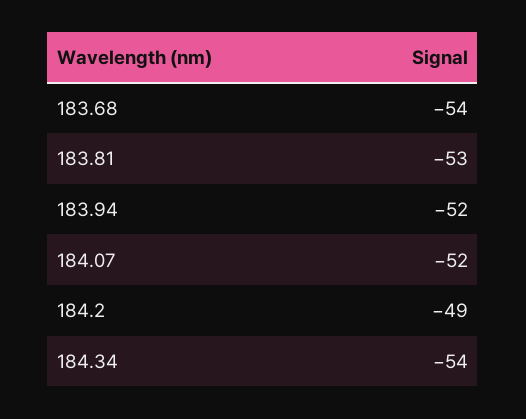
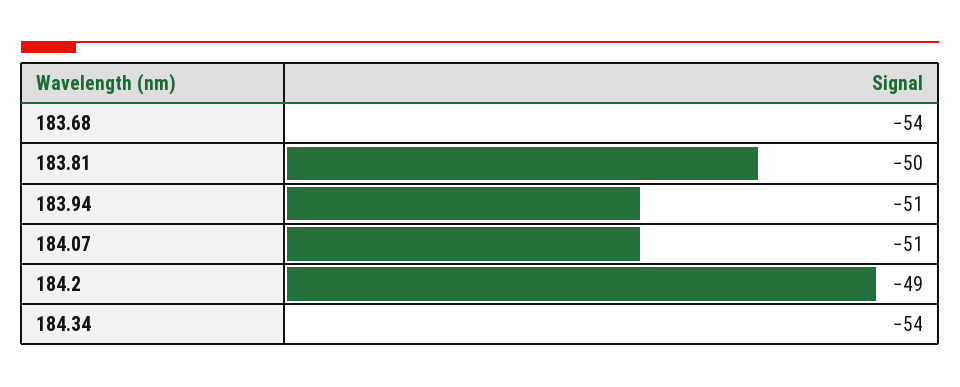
  {
    "183.68": -54,
-   "183.81": -53,
+   "183.81": -50,
-   "183.94": -52,
+   "183.94": -51,
-   "184.07": -52,
+   "184.07": -51,
    "184.2": -49,
    "184.34": -54
  }

